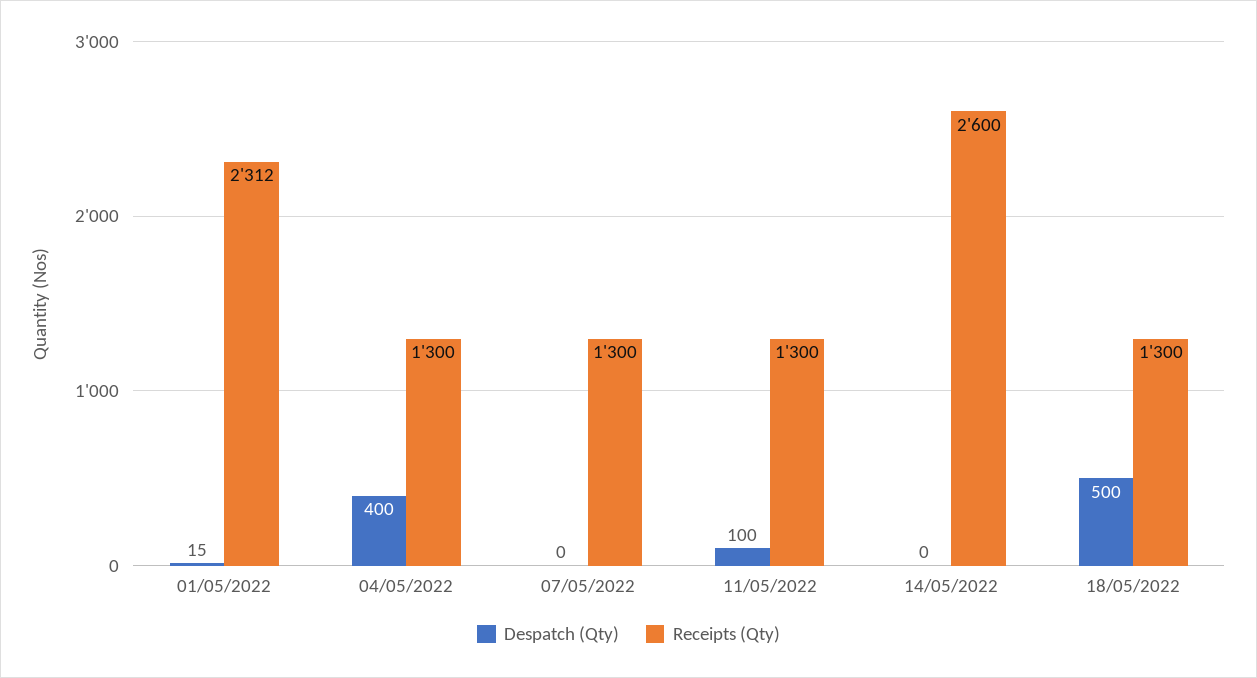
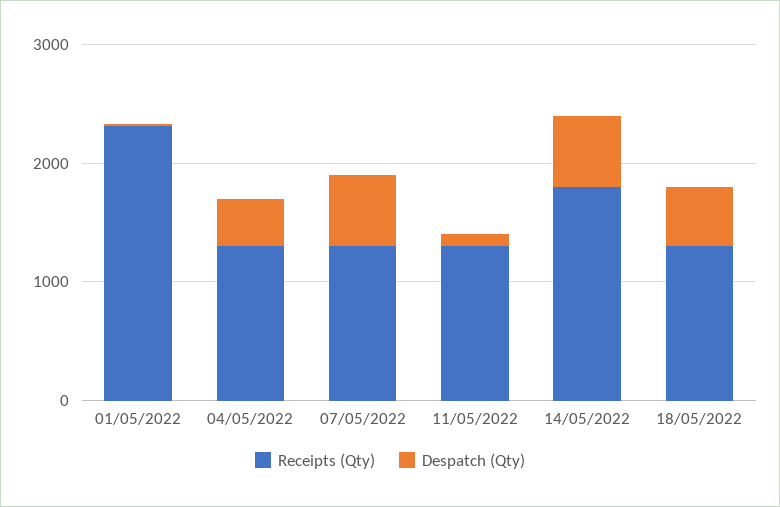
  {
    "Despatch (Qty)": {
      "01/05/2022": 15,
      "04/05/2022": 400,
-     "07/05/2022": 0,
+     "07/05/2022": 600,
      "11/05/2022": 100,
-     "14/05/2022": 0,
+     "14/05/2022": 600,
      "18/05/2022": 500
    },
    "Receipts (Qty)": {
      "01/05/2022": 2312,
      "04/05/2022": 1300,
      "07/05/2022": 1300,
      "11/05/2022": 1300,
-     "14/05/2022": 2600,
+     "14/05/2022": 1800,
      "18/05/2022": 1300
    }
  }

